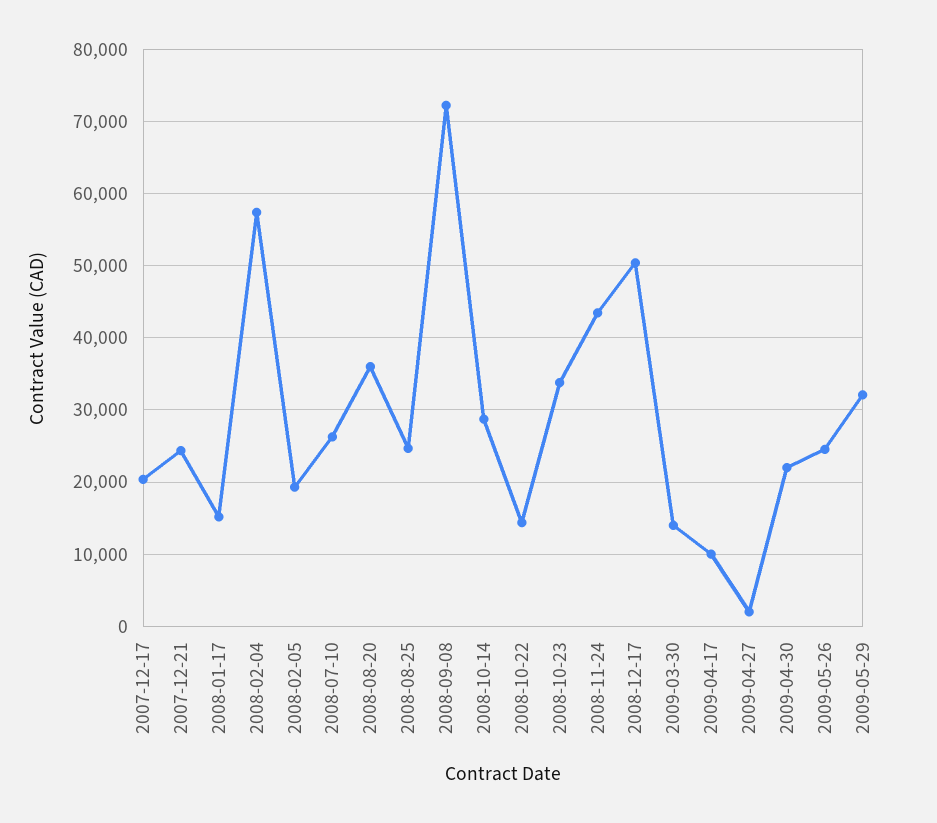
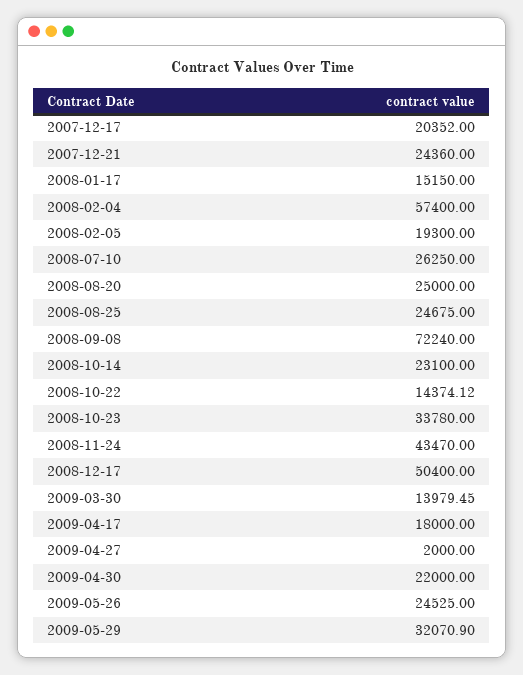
  {
    "2007-12-17": 20352,
    "2007-12-21": 24360,
    "2008-01-17": 15150,
    "2008-02-04": 57400,
    "2008-02-05": 19300,
    "2008-07-10": 26250,
-   "2008-08-20": 36000,
+   "2008-08-20": 25000,
    "2008-08-25": 24675,
    "2008-09-08": 72240,
-   "2008-10-14": 29000,
+   "2008-10-14": 23100,
    "2008-10-22": 14374.12,
    "2008-10-23": 33780,
    "2008-11-24": 43470,
    "2008-12-17": 50400,
    "2009-03-30": 13979.45,
-   "2009-04-17": 10000,
+   "2009-04-17": 18000,
    "2009-04-27": 2000,
    "2009-04-30": 22000,
    "2009-05-26": 24525,
    "2009-05-29": 32070.9
  }

